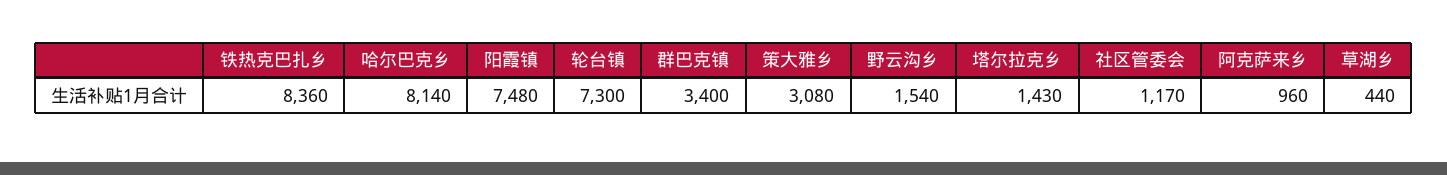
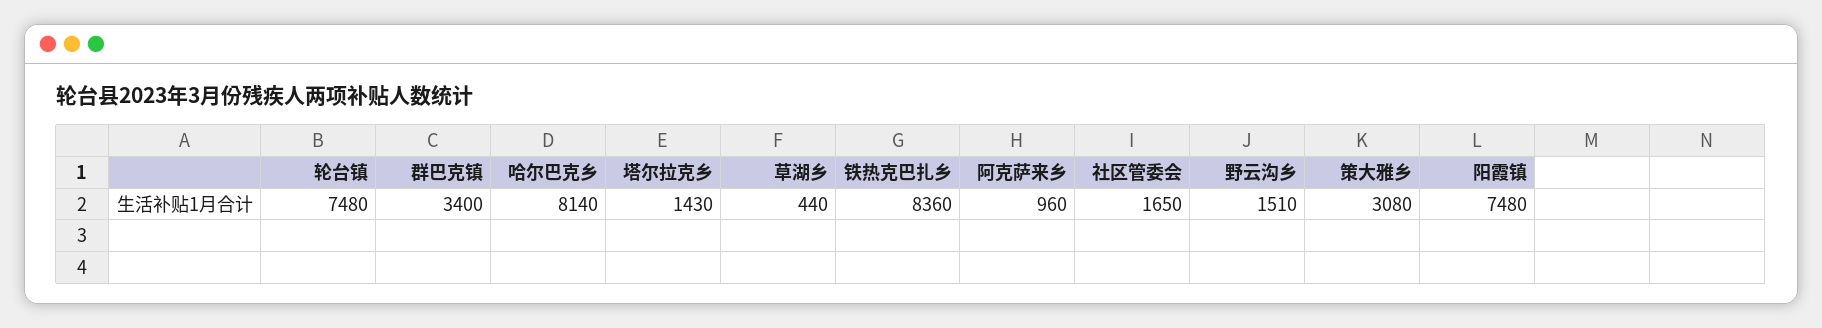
  {
    "铁热克巴扎乡": 8360,
    "哈尔巴克乡": 8140,
    "阳霞镇": 7480,
-   "轮台镇": 7300,
+   "轮台镇": 7480,
    "群巴克镇": 3400,
    "策大雅乡": 3080,
-   "野云沟乡": 1540,
+   "野云沟乡": 1510,
    "塔尔拉克乡": 1430,
-   "社区管委会": 1170,
+   "社区管委会": 1650,
    "阿克萨来乡": 960,
    "草湖乡": 440
  }

